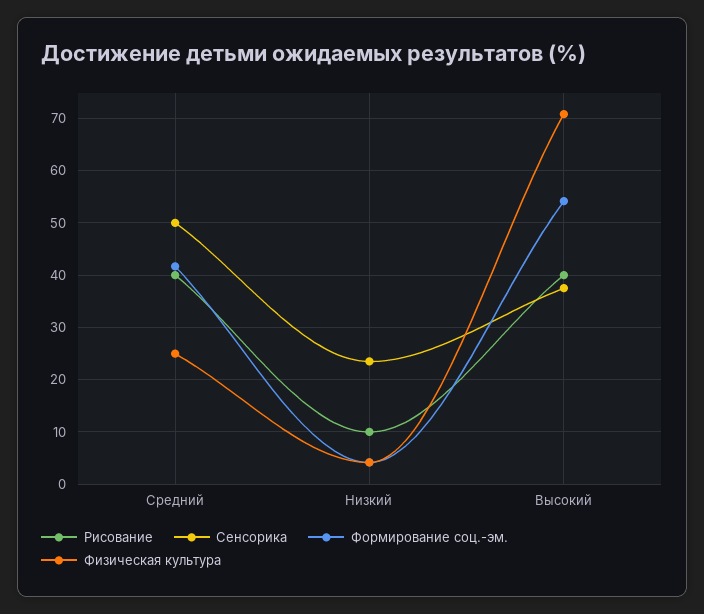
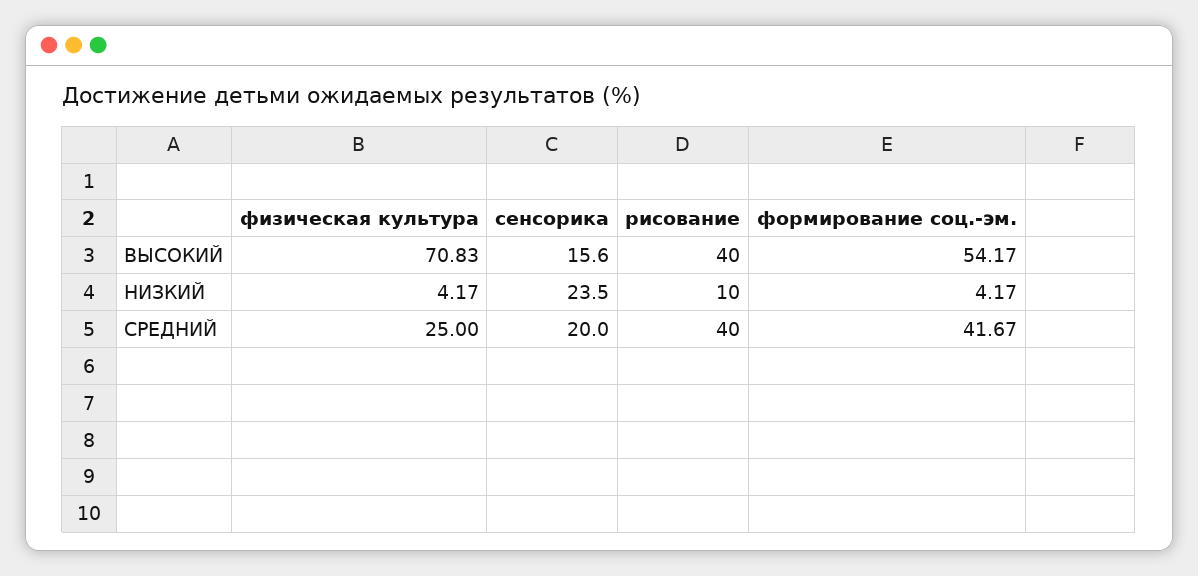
  {
    "Рисование": {
      "Средний": 40,
      "Низкий": 10,
      "Высокий": 40
    },
    "Сенсорика": {
-     "Средний": 50,
+     "Средний": 20,
      "Низкий": 23.5,
-     "Высокий": 38
+     "Высокий": 15.6
    },
    "Формирование соц.-эм.": {
      "Средний": 41.67,
      "Низкий": 4.17,
      "Высокий": 54.17
    },
    "Физическая культура": {
      "Средний": 25,
      "Низкий": 4.17,
      "Высокий": 70.83
    }
  }

